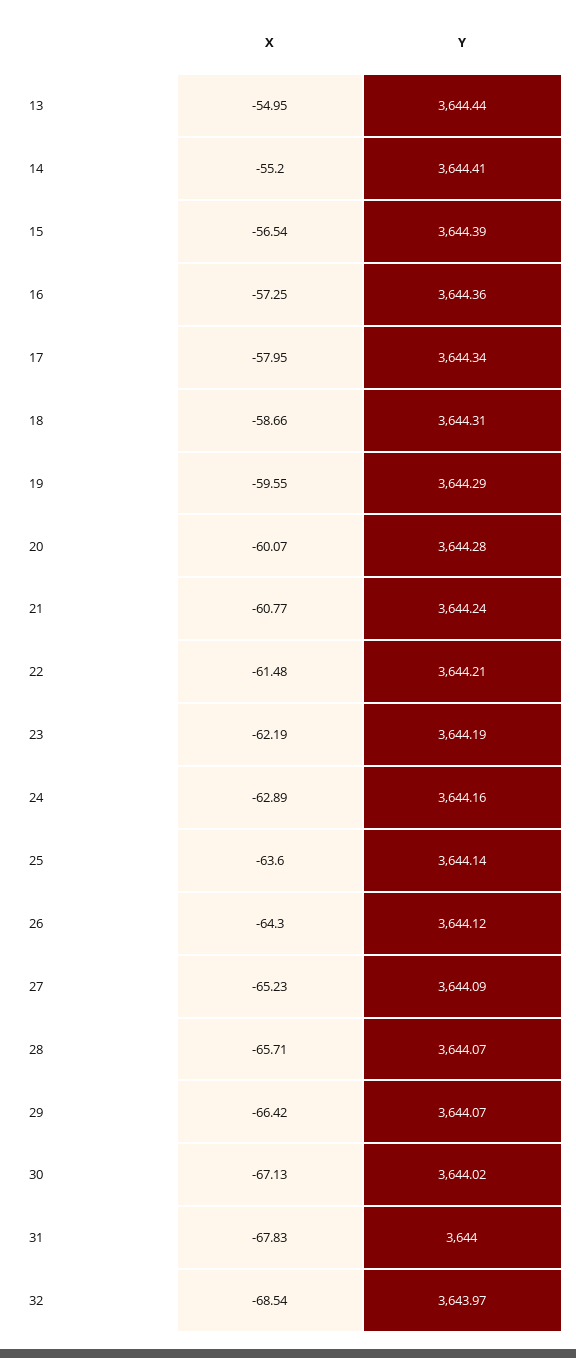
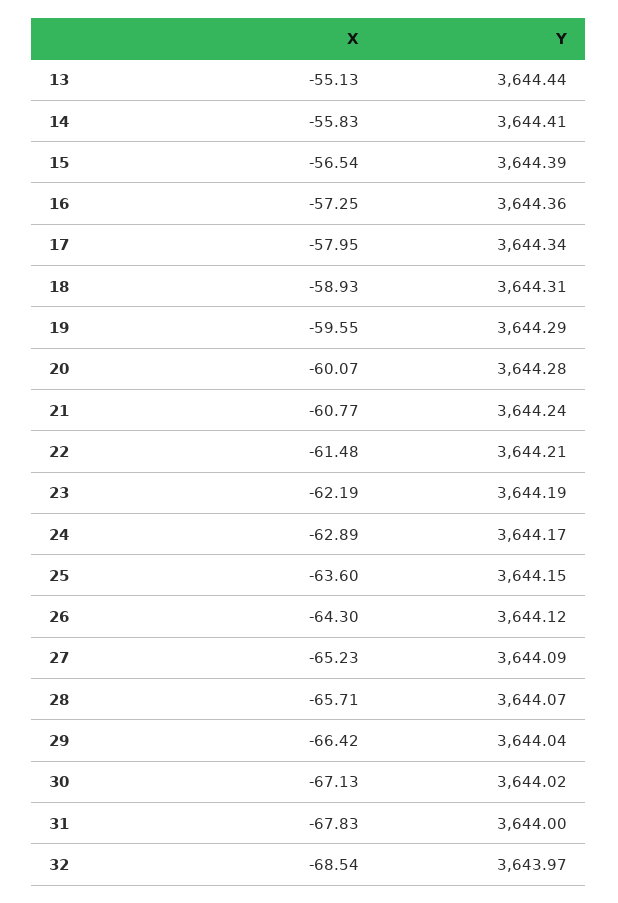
  {
    "X": {
-     "13": -54.95,
+     "13": -55.13,
-     "14": -55.2,
+     "14": -55.83,
      "15": -56.54,
      "16": -57.25,
      "17": -57.95,
-     "18": -58.66,
+     "18": -58.93,
      "19": -59.55,
      "20": -60.07,
      "21": -60.77,
      "22": -61.48,
      "23": -62.19,
      "24": -62.89,
      "25": -63.6,
      "26": -64.3,
      "27": -65.23,
      "28": -65.71,
      "29": -66.42,
      "30": -67.13,
      "31": -67.83,
      "32": -68.54
    },
    "Y": {
      "13": 3644.44,
      "14": 3644.41,
      "15": 3644.39,
      "16": 3644.36,
      "17": 3644.34,
      "18": 3644.31,
      "19": 3644.29,
      "20": 3644.28,
      "21": 3644.24,
      "22": 3644.21,
      "23": 3644.19,
-     "24": 3644.16,
+     "24": 3644.17,
-     "25": 3644.14,
+     "25": 3644.15,
      "26": 3644.12,
      "27": 3644.09,
      "28": 3644.07,
-     "29": 3644.07,
+     "29": 3644.04,
      "30": 3644.02,
      "31": 3644,
      "32": 3643.97
    }
  }

